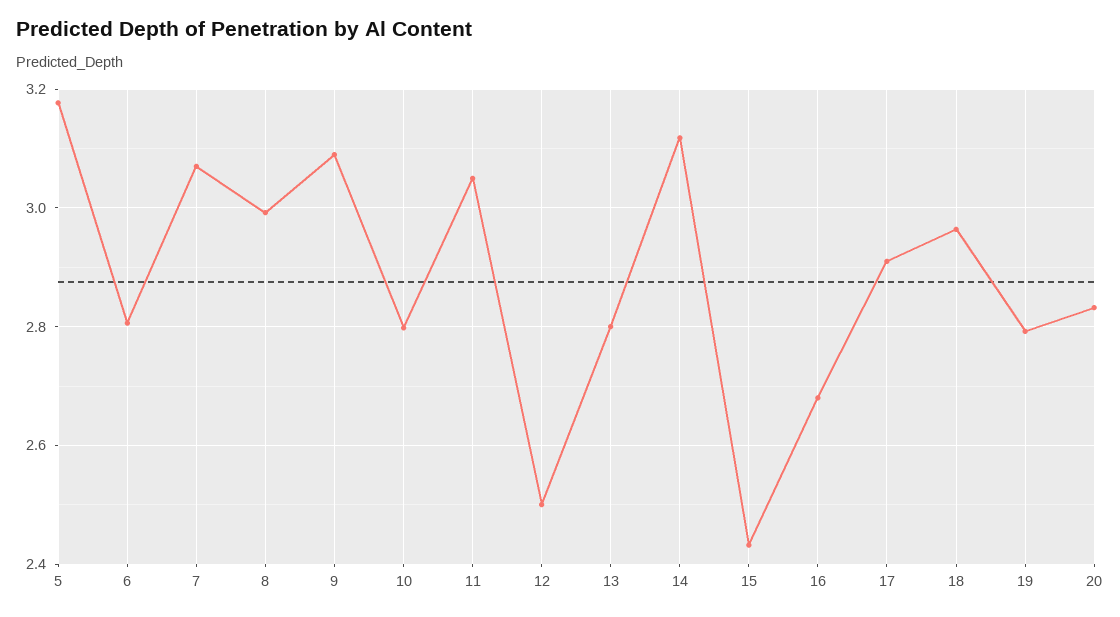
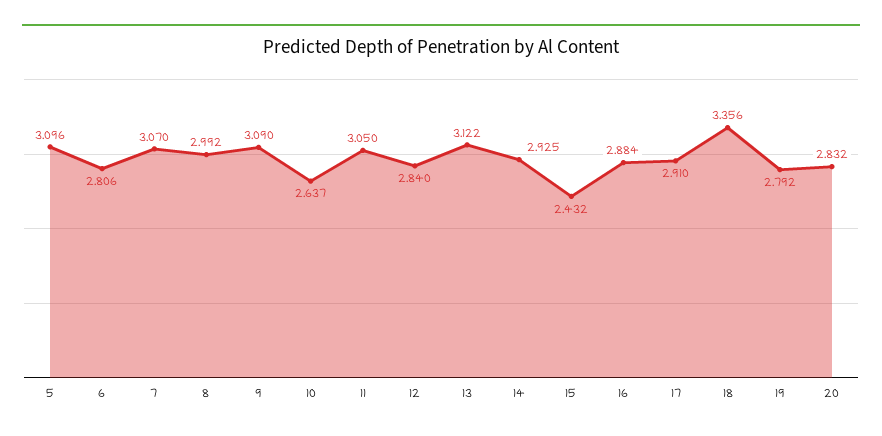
  {
-   "5": 3.18,
+   "5": 3.096,
    "6": 2.806,
    "7": 3.07,
    "8": 2.992,
    "9": 3.09,
-   "10": 2.8,
+   "10": 2.637,
    "11": 3.05,
-   "12": 2.5,
+   "12": 2.84,
-   "13": 2.8,
+   "13": 3.122,
-   "14": 3.12,
+   "14": 2.925,
    "15": 2.432,
-   "16": 2.68,
+   "16": 2.884,
    "17": 2.91,
-   "18": 2.96,
+   "18": 3.356,
    "19": 2.792,
    "20": 2.832
  }

